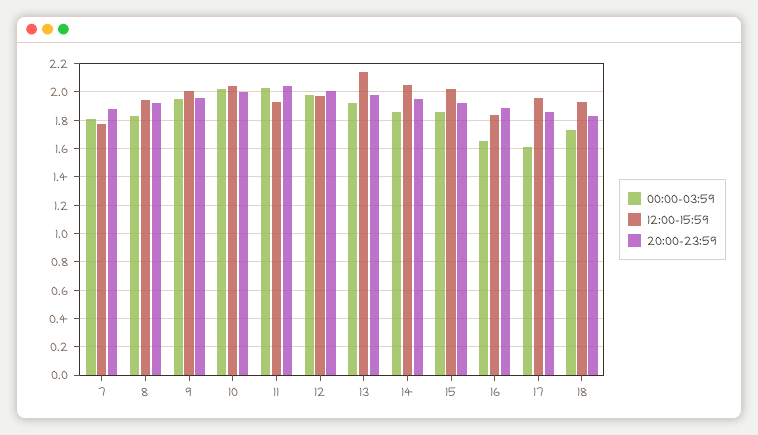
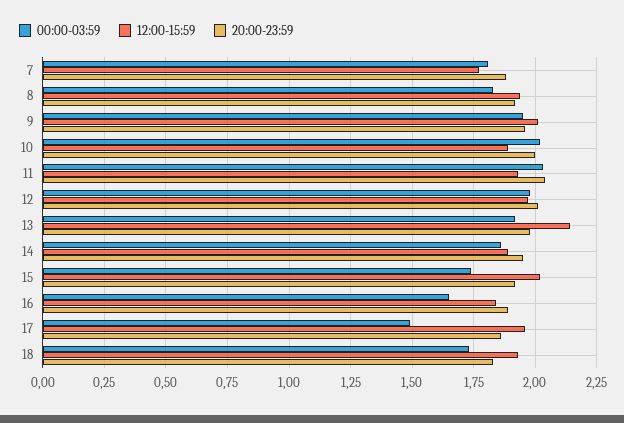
  {
    "00:00-03:59": {
      "7": 1.8,
      "8": 1.85,
      "9": 1.95,
      "10": 2,
      "11": 2.05,
      "12": 2,
      "13": 1.9,
      "14": 1.85,
-     "15": 1.85,
+     "15": 1.75,
      "16": 1.65,
-     "17": 1.6,
+     "17": 1.5,
      "18": 1.75
    },
    "12:00-15:59": {
      "7": 1.75,
      "8": 1.95,
      "9": 2,
-     "10": 2.05,
+     "10": 1.9,
      "11": 1.95,
      "12": 1.95,
      "13": 2.15,
-     "14": 2.05,
+     "14": 1.9,
      "15": 2,
      "16": 1.85,
      "17": 1.95,
      "18": 1.95
    },
    "20:00-23:59": {
      "7": 1.9,
      "8": 1.9,
      "9": 1.95,
      "10": 2,
      "11": 2.05,
      "12": 2,
      "13": 2,
      "14": 1.95,
      "15": 1.9,
      "16": 1.9,
      "17": 1.85,
      "18": 1.85
    }
  }

